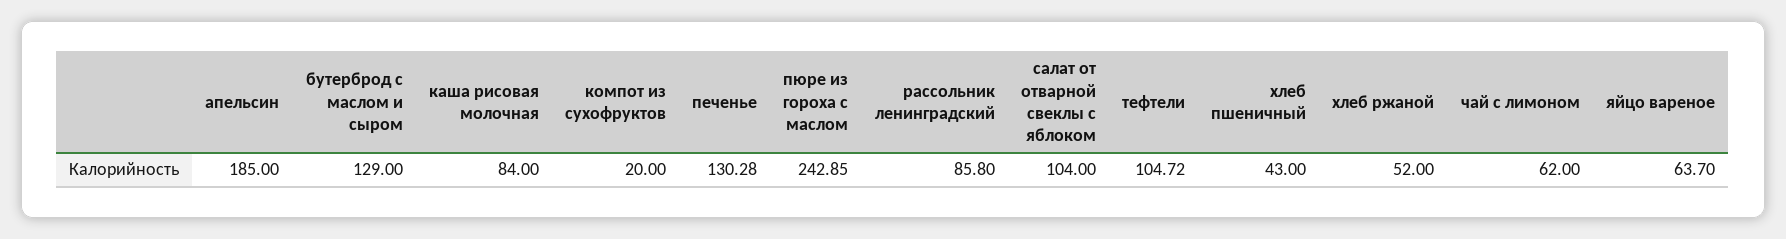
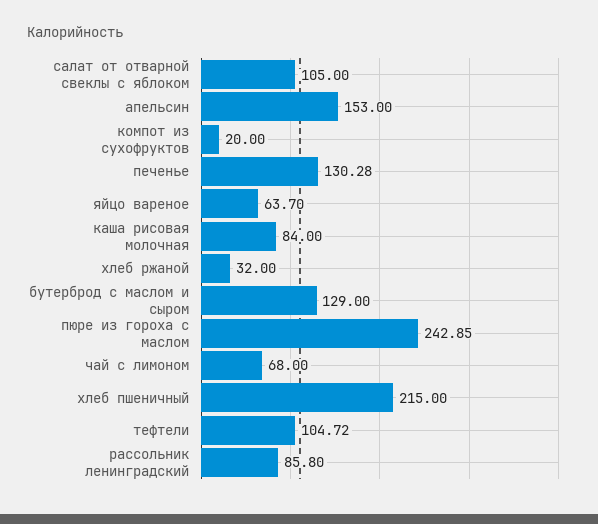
  {
-   "апельсин": 185,
+   "апельсин": 153,
    "бутерброд с маслом и сыром": 129,
    "каша рисовая молочная": 84,
    "компот из сухофруктов": 20,
    "печенье": 130.28,
    "пюре из гороха с маслом": 242.85,
    "рассольник ленинградский": 85.8,
-   "салат от отварной свеклы с яблоком": 104,
+   "салат от отварной свеклы с яблоком": 105,
    "тефтели": 104.72,
-   "хлеб пшеничный": 43,
+   "хлеб пшеничный": 215,
-   "хлеб ржаной": 52,
+   "хлеб ржаной": 32,
-   "чай с лимоном": 62,
+   "чай с лимоном": 68,
    "яйцо вареное": 63.7
  }

